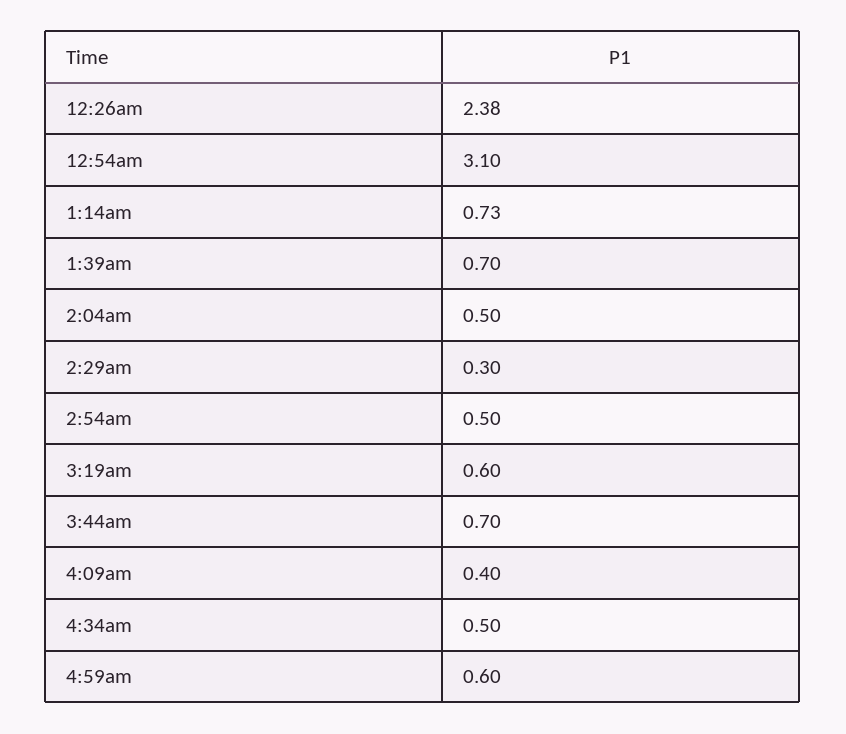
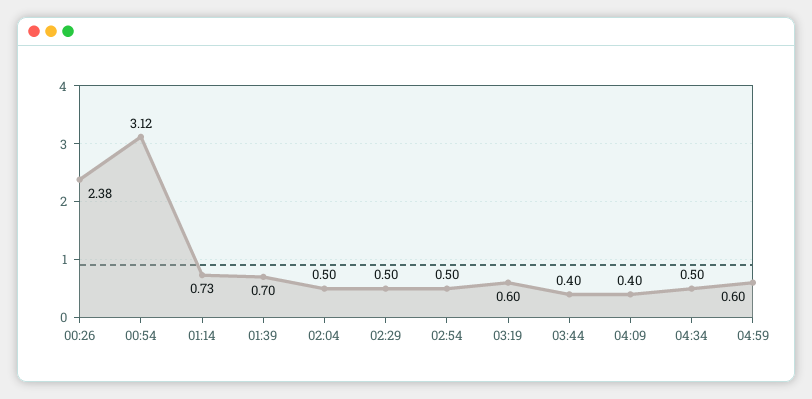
  {
    "12:26am": 2.38,
-   "12:54am": 3.1,
+   "12:54am": 3.12,
    "1:14am": 0.73,
    "1:39am": 0.7,
    "2:04am": 0.5,
-   "2:29am": 0.3,
+   "2:29am": 0.5,
    "2:54am": 0.5,
    "3:19am": 0.6,
-   "3:44am": 0.7,
+   "3:44am": 0.4,
    "4:09am": 0.4,
    "4:34am": 0.5,
    "4:59am": 0.6
  }

